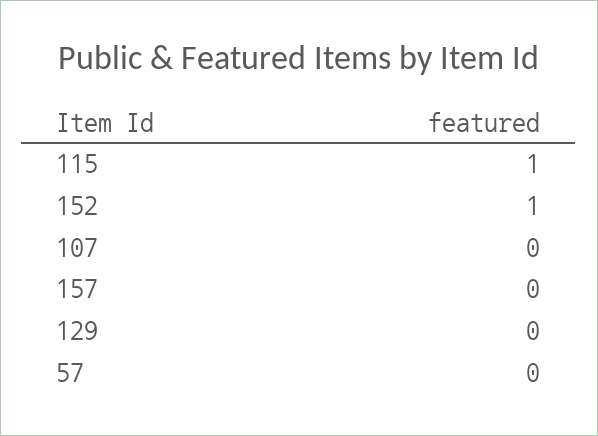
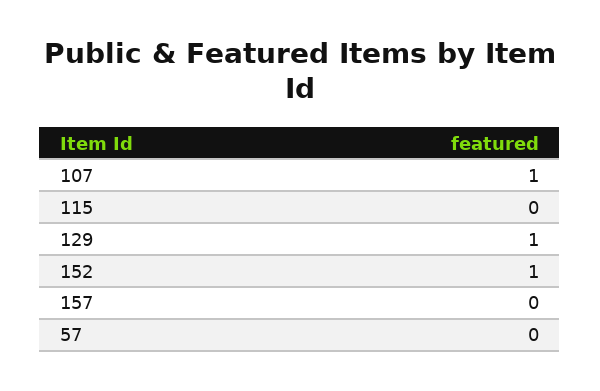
  {
-   "115": 1,
+   "115": 0,
    "152": 1,
-   "107": 0,
+   "107": 1,
    "157": 0,
-   "129": 0,
+   "129": 1,
    "57": 0
  }

